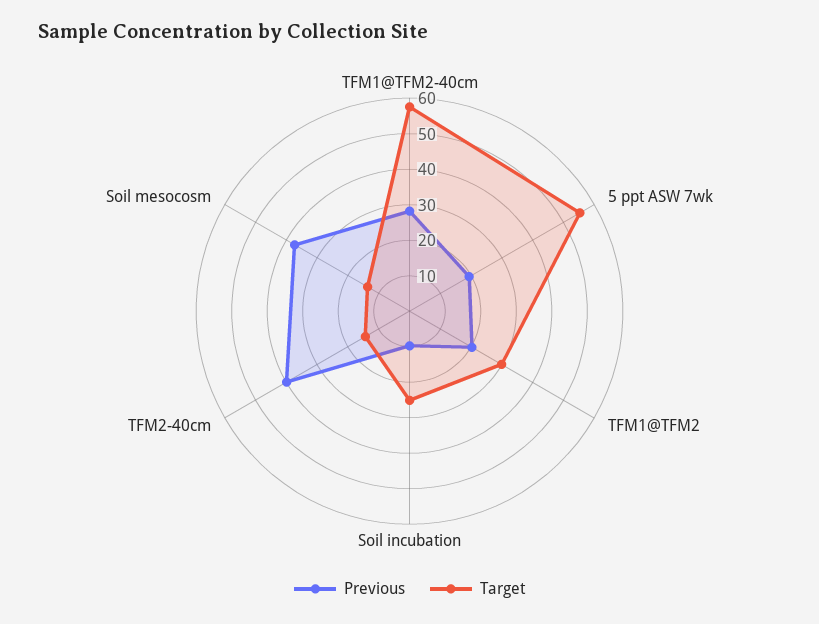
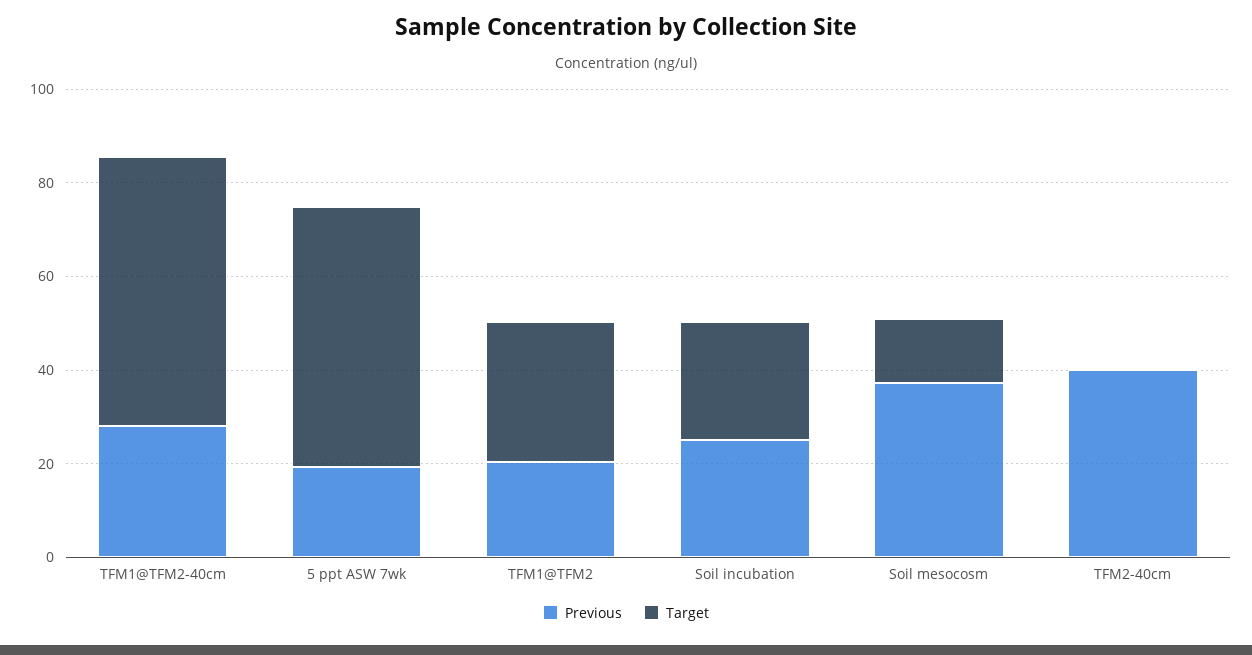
  {
    "Previous": {
      "TFM1@TFM2-40cm": 27.5,
      "5 ppt ASW 7wk": 20,
      "TFM1@TFM2": 20,
-     "Soil incubation": 10,
+     "Soil incubation": 25,
      "TFM2-40cm": 40,
      "Soil mesocosm": 37.5
    },
    "Target": {
      "TFM1@TFM2-40cm": 57.5,
      "5 ppt ASW 7wk": 55,
      "TFM1@TFM2": 30,
      "Soil incubation": 25,
-     "TFM2-40cm": 15,
+     "TFM2-40cm": 0,
      "Soil mesocosm": 12.5
    }
  }

